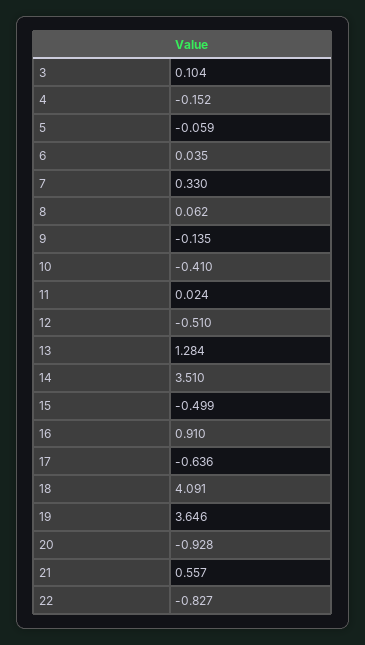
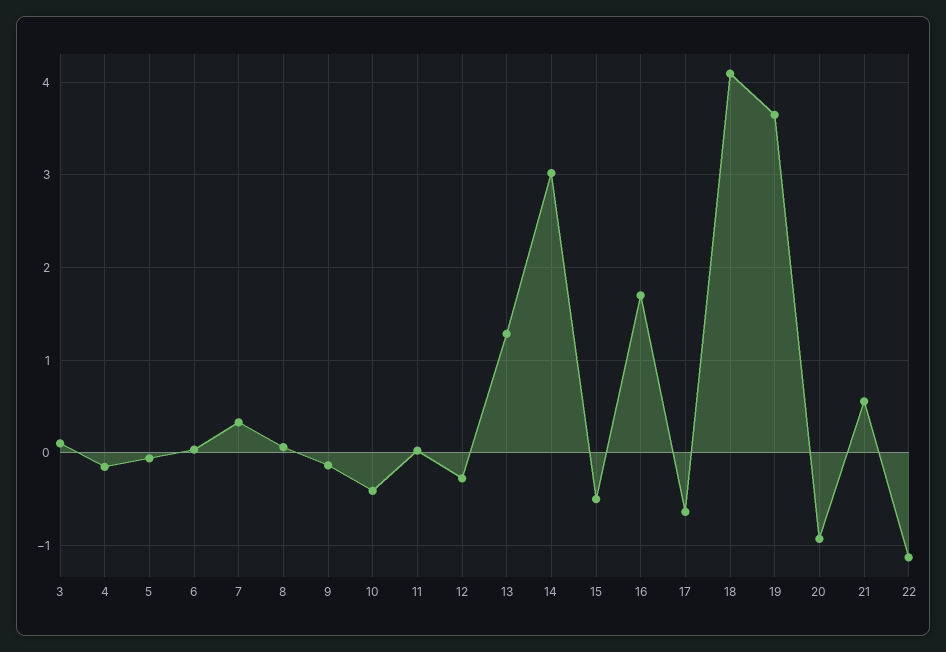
  {
    "3": 0.104,
    "4": -0.152,
    "5": -0.059,
    "6": 0.035,
    "7": 0.33,
    "8": 0.062,
    "9": -0.135,
    "10": -0.41,
    "11": 0.024,
-   "12": -0.51,
+   "12": -0.3,
    "13": 1.284,
-   "14": 3.51,
+   "14": 3,
    "15": -0.499,
-   "16": 0.91,
+   "16": 1.7,
    "17": -0.636,
    "18": 4.091,
    "19": 3.646,
    "20": -0.928,
    "21": 0.557,
-   "22": -0.827
+   "22": -1.1
  }

